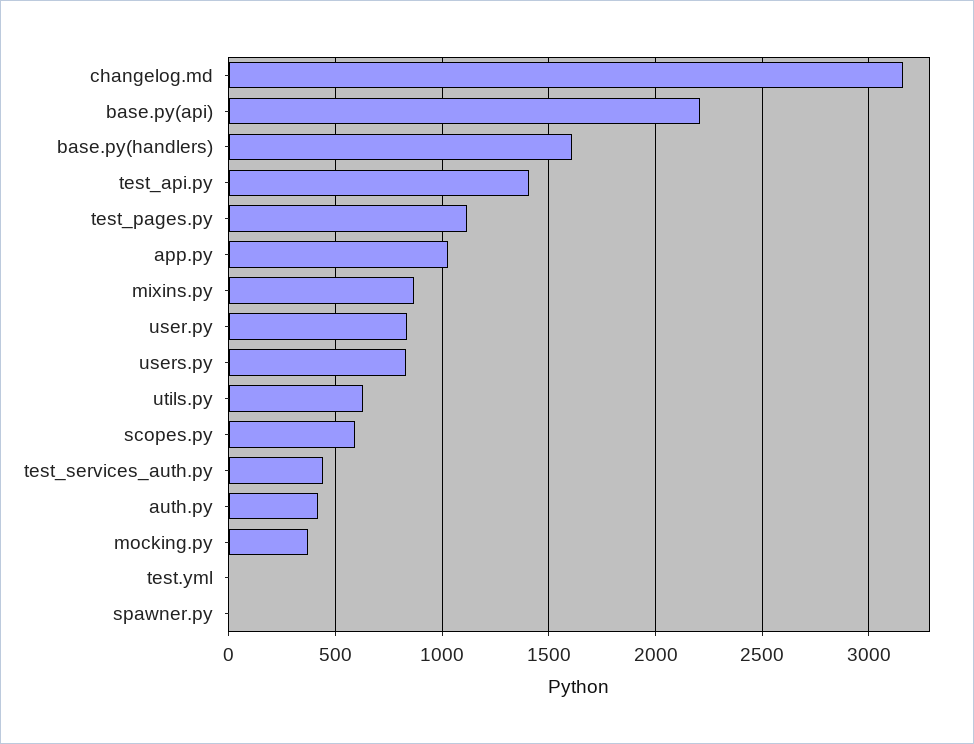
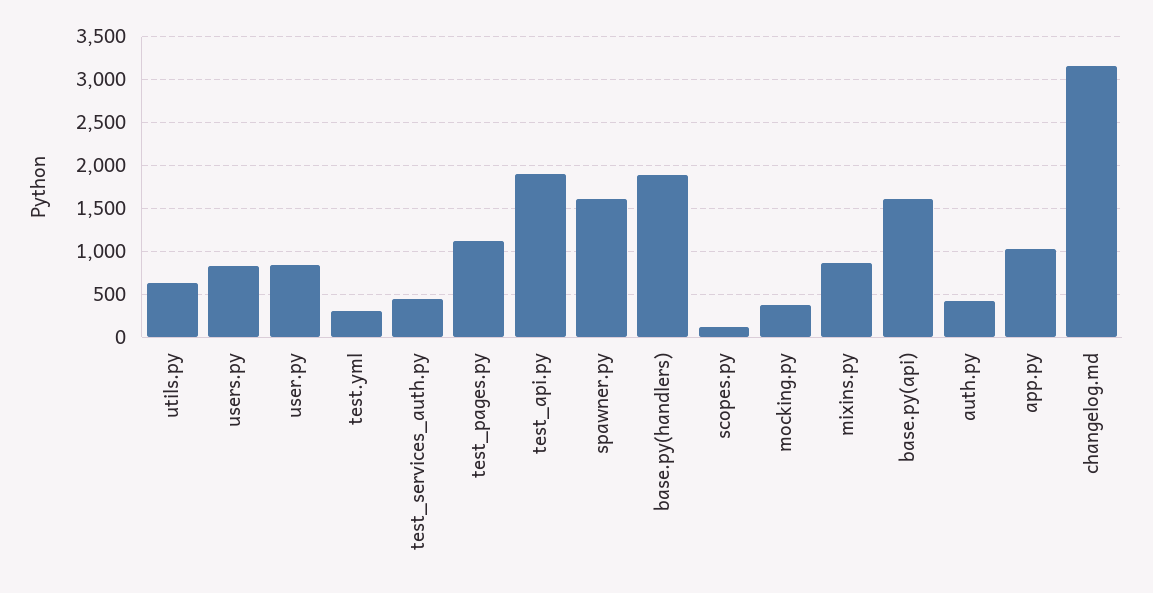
  {
    "changelog.md": 3150,
-   "base.py(api)": 2200,
+   "base.py(api)": 1600,
-   "base.py(handlers)": 1600,
+   "base.py(handlers)": 1900,
-   "test_api.py": 1400,
+   "test_api.py": 1900,
    "test_pages.py": 1100,
    "app.py": 1050,
    "mixins.py": 850,
    "user.py": 850,
    "users.py": 850,
    "utils.py": 650,
-   "scopes.py": 600,
+   "scopes.py": 100,
    "test_services_auth.py": 450,
    "auth.py": 400,
    "mocking.py": 350,
-   "test.yml": 0,
+   "test.yml": 300,
-   "spawner.py": 0
+   "spawner.py": 1600
  }

